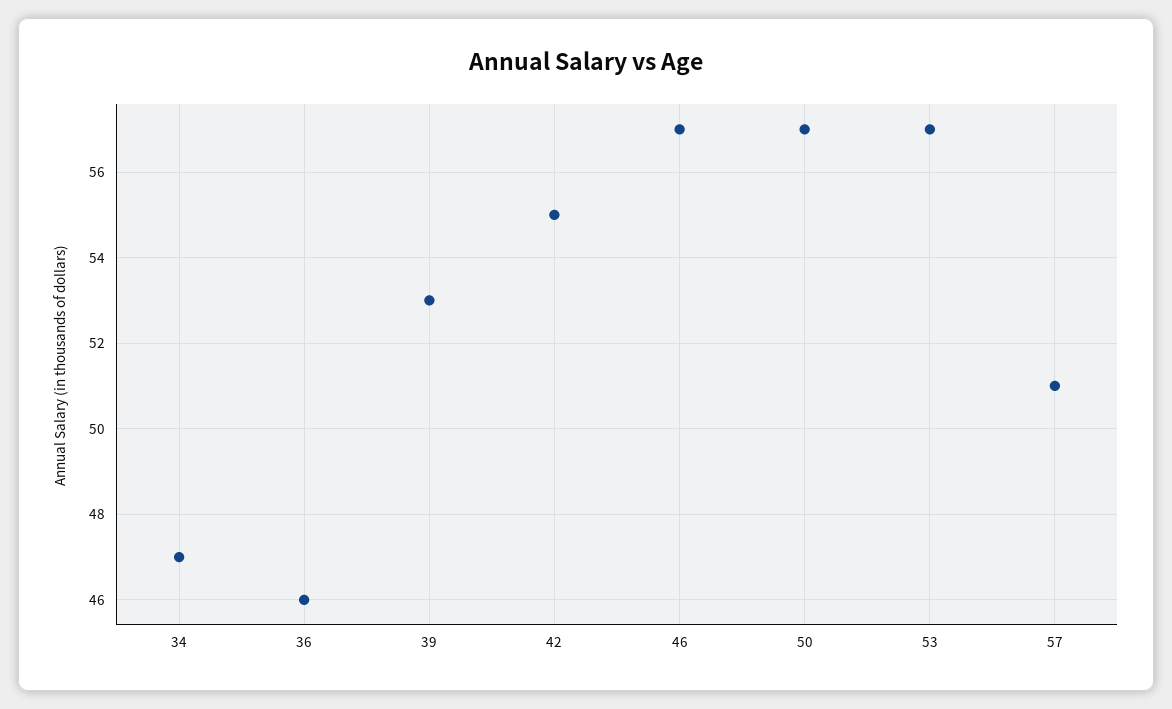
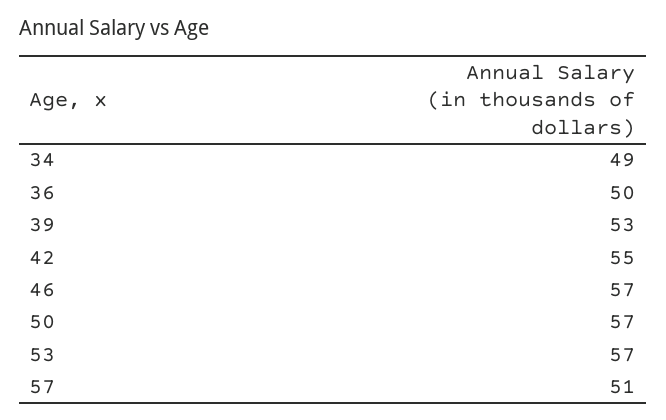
  {
-   "34": 47,
+   "34": 49,
-   "36": 46,
+   "36": 50,
    "39": 53,
    "42": 55,
    "46": 57,
    "50": 57,
    "53": 57,
    "57": 51
  }

